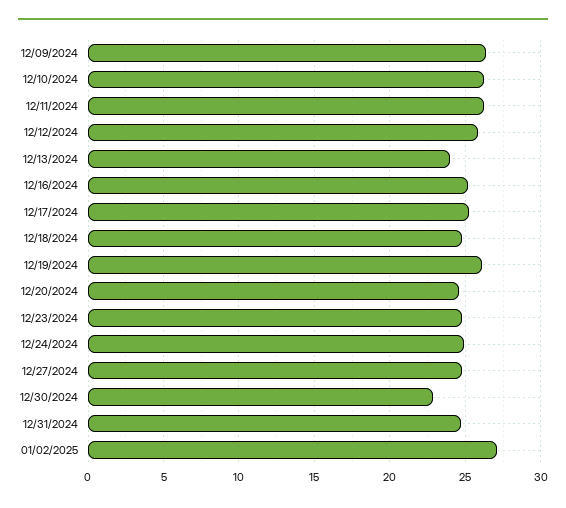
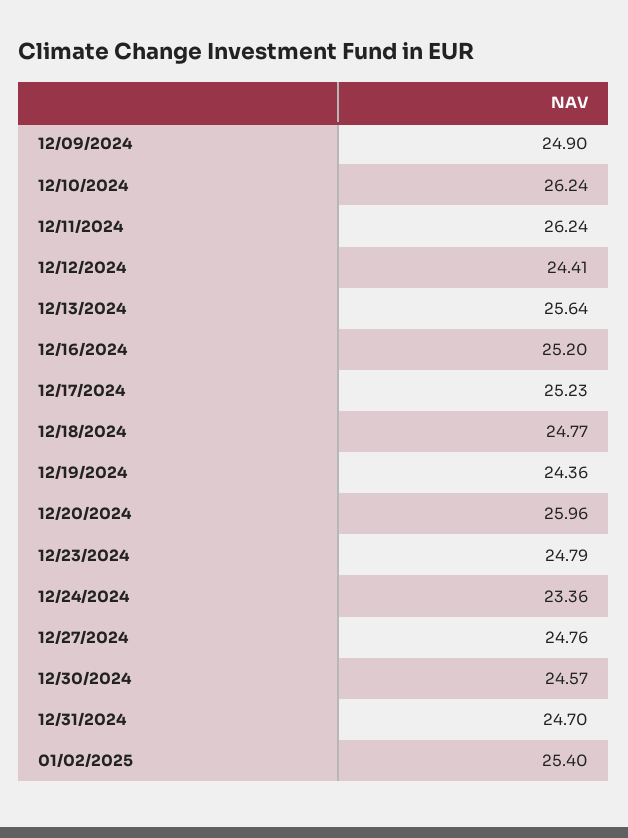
  {
-   "12/09/2024": 26.5,
+   "12/09/2024": 24.9,
    "12/10/2024": 26.24,
    "12/11/2024": 26.24,
-   "12/12/2024": 26,
+   "12/12/2024": 24.41,
-   "12/13/2024": 24,
+   "12/13/2024": 25.64,
    "12/16/2024": 25.2,
    "12/17/2024": 25.23,
    "12/18/2024": 24.77,
-   "12/19/2024": 26,
+   "12/19/2024": 24.36,
-   "12/20/2024": 24.5,
+   "12/20/2024": 25.96,
    "12/23/2024": 24.79,
-   "12/24/2024": 25,
+   "12/24/2024": 23.36,
    "12/27/2024": 24.76,
-   "12/30/2024": 23,
+   "12/30/2024": 24.57,
    "12/31/2024": 24.7,
-   "01/02/2025": 27
+   "01/02/2025": 25.4
  }

